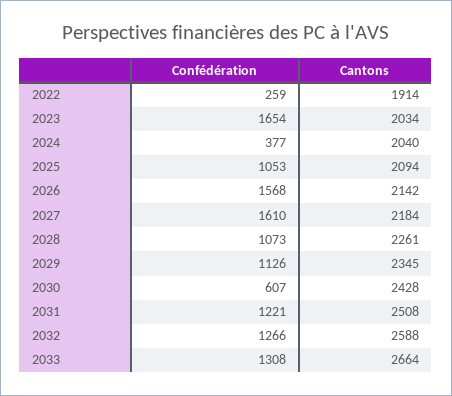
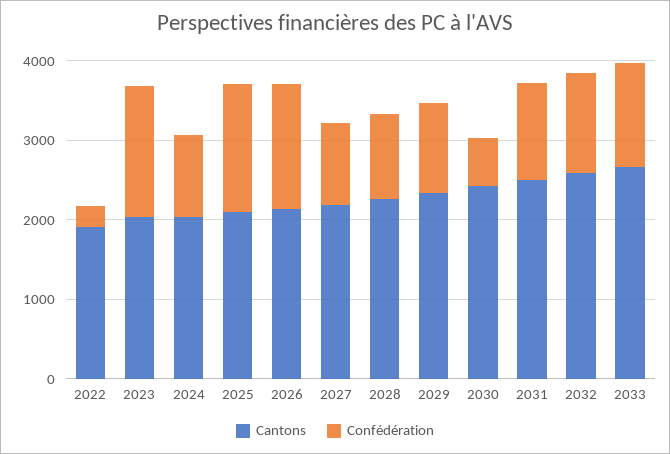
  {
    "Confédération": {
      "2022": 259,
      "2023": 1654,
-     "2024": 377,
+     "2024": 1000,
-     "2025": 1053,
+     "2025": 1600,
      "2026": 1568,
-     "2027": 1610,
+     "2027": 1000,
      "2028": 1073,
      "2029": 1126,
      "2030": 607,
      "2031": 1221,
      "2032": 1266,
      "2033": 1308
    },
    "Cantons": {
      "2022": 1914,
      "2023": 2034,
      "2024": 2040,
      "2025": 2094,
      "2026": 2142,
      "2027": 2184,
      "2028": 2261,
      "2029": 2345,
      "2030": 2428,
      "2031": 2508,
      "2032": 2588,
      "2033": 2664
    }
  }

